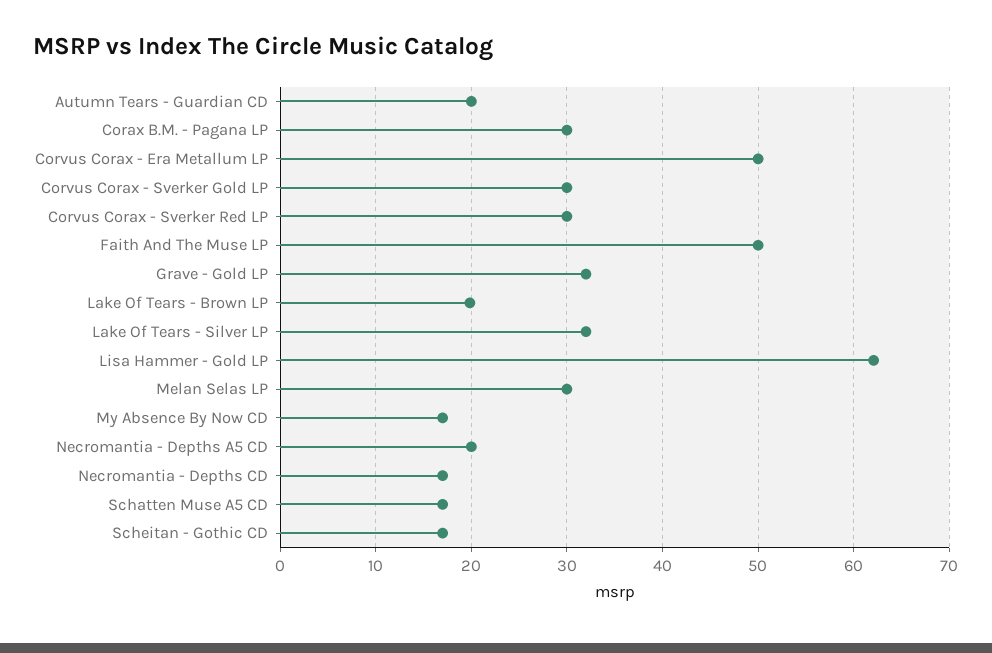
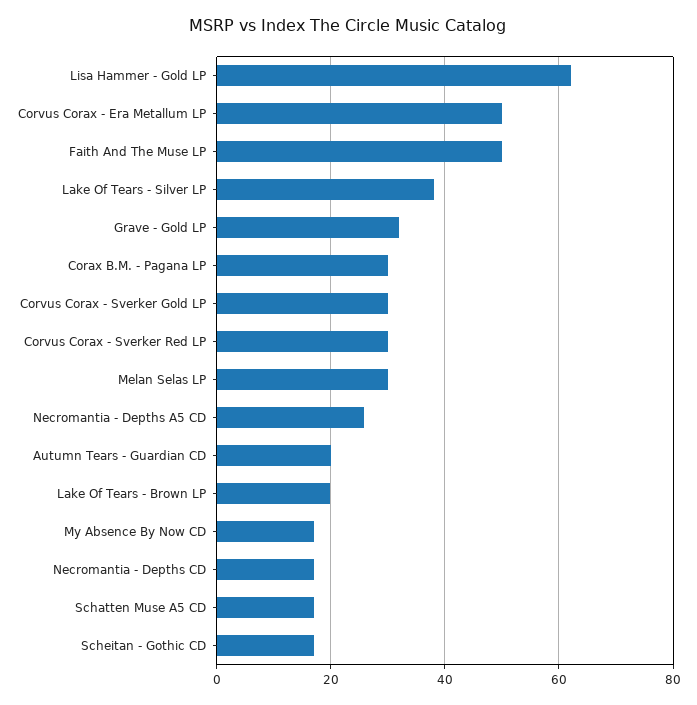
  {
    "Autumn Tears - Guardian CD": 20,
    "Corax B.M. - Pagana LP": 30,
    "Corvus Corax - Era Metallum LP": 50,
    "Corvus Corax - Sverker Gold LP": 30,
    "Corvus Corax - Sverker Red LP": 30,
    "Faith And The Muse LP": 50,
    "Grave - Gold LP": 32,
    "Lake Of Tears - Brown LP": 20,
-   "Lake Of Tears - Silver LP": 32,
+   "Lake Of Tears - Silver LP": 38,
    "Lisa Hammer - Gold LP": 62,
    "Melan Selas LP": 30,
    "My Absence By Now CD": 17,
-   "Necromantia - Depths A5 CD": 20,
+   "Necromantia - Depths A5 CD": 26,
    "Necromantia - Depths CD": 17,
    "Schatten Muse A5 CD": 17,
    "Scheitan - Gothic CD": 17
  }

